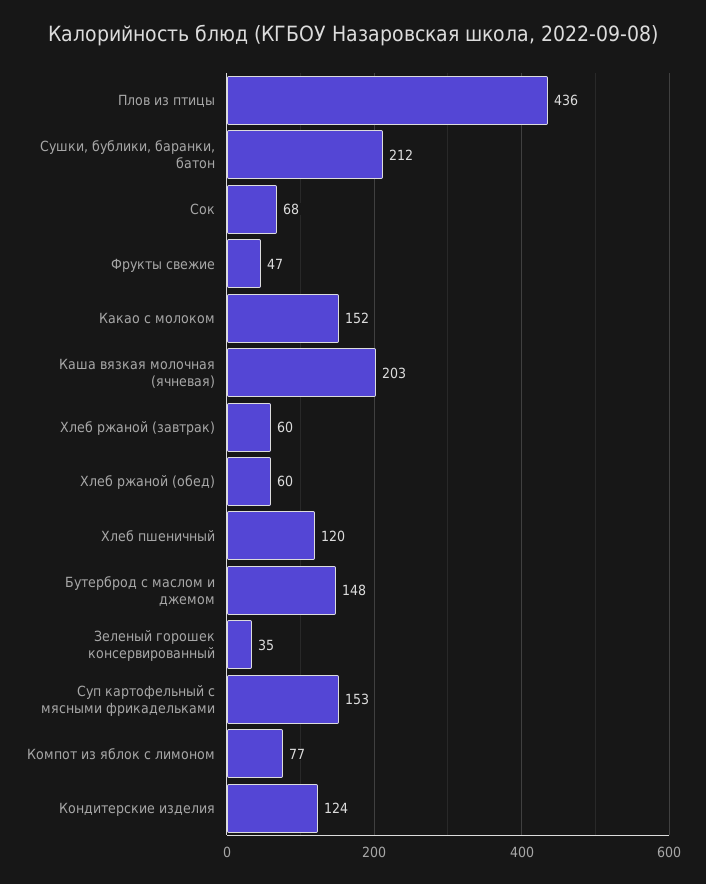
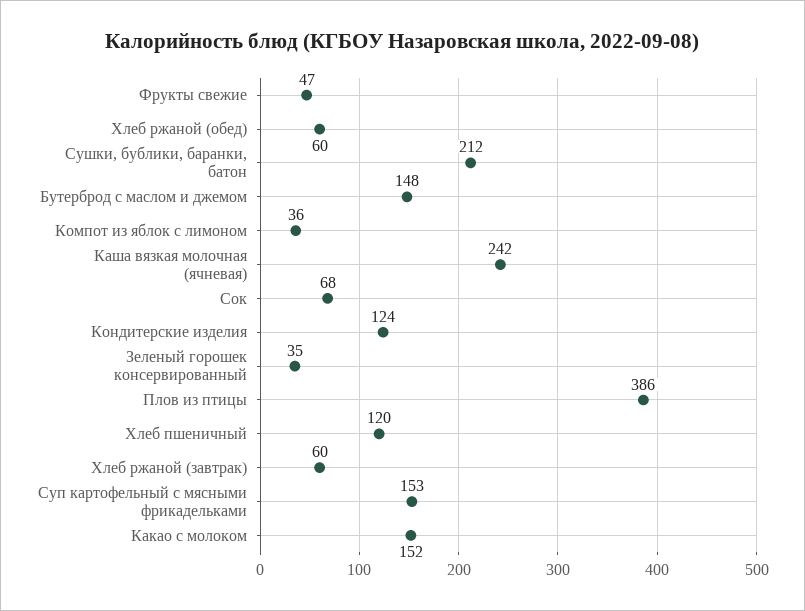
  {
-   "Плов из птицы": 436,
+   "Плов из птицы": 386,
    "Сушки, бублики, баранки, батон": 212,
    "Сок": 68,
    "Фрукты свежие": 47,
    "Какао с молоком": 152,
-   "Каша вязкая молочная (ячневая)": 203,
+   "Каша вязкая молочная (ячневая)": 242,
    "Хлеб ржаной (завтрак)": 60,
    "Хлеб ржаной (обед)": 60,
    "Хлеб пшеничный": 120,
    "Бутерброд с маслом и джемом": 148,
    "Зеленый горошек консервированный": 35,
    "Суп картофельный с мясными фрикадельками": 153,
-   "Компот из яблок с лимоном": 77,
+   "Компот из яблок с лимоном": 36,
    "Кондитерские изделия": 124
  }

